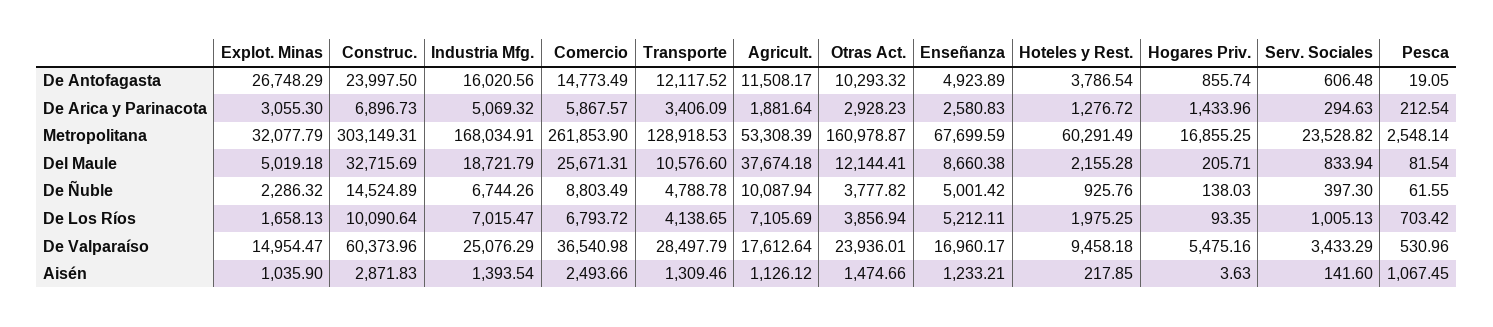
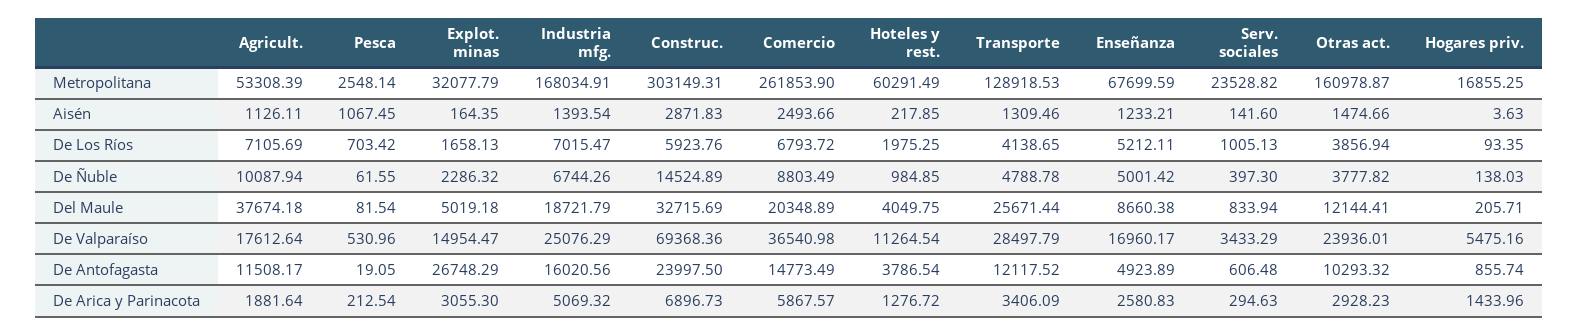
  {
    "Explot. Minas": {
      "De Antofagasta": 26748.29,
      "De Arica y Parinacota": 3055.3,
      "Metropolitana": 32077.79,
      "Del Maule": 5019.18,
      "De Ñuble": 2286.32,
      "De Los Ríos": 1658.13,
      "De Valparaíso": 14954.47,
-     "Aisén": 1035.9
+     "Aisén": 164.35
    },
    "Construc.": {
      "De Antofagasta": 23997.5,
      "De Arica y Parinacota": 6896.73,
      "Metropolitana": 303149.31,
      "Del Maule": 32715.69,
      "De Ñuble": 14524.89,
-     "De Los Ríos": 10090.64,
+     "De Los Ríos": 5923.76,
-     "De Valparaíso": 60373.96,
+     "De Valparaíso": 69368.36,
      "Aisén": 2871.83
    },
    "Industria Mfg.": {
      "De Antofagasta": 16020.56,
      "De Arica y Parinacota": 5069.32,
      "Metropolitana": 168034.91,
      "Del Maule": 18721.79,
      "De Ñuble": 6744.26,
      "De Los Ríos": 7015.47,
      "De Valparaíso": 25076.29,
      "Aisén": 1393.54
    },
    "Comercio": {
      "De Antofagasta": 14773.49,
      "De Arica y Parinacota": 5867.57,
      "Metropolitana": 261853.9,
-     "Del Maule": 25671.31,
+     "Del Maule": 20348.89,
      "De Ñuble": 8803.49,
      "De Los Ríos": 6793.72,
      "De Valparaíso": 36540.98,
      "Aisén": 2493.66
    },
    "Transporte": {
      "De Antofagasta": 12117.52,
      "De Arica y Parinacota": 3406.09,
      "Metropolitana": 128918.53,
-     "Del Maule": 10576.6,
+     "Del Maule": 25671.44,
      "De Ñuble": 4788.78,
      "De Los Ríos": 4138.65,
      "De Valparaíso": 28497.79,
      "Aisén": 1309.46
    },
    "Agricult.": {
      "De Antofagasta": 11508.17,
      "De Arica y Parinacota": 1881.64,
      "Metropolitana": 53308.39,
      "Del Maule": 37674.18,
      "De Ñuble": 10087.94,
      "De Los Ríos": 7105.69,
      "De Valparaíso": 17612.64,
-     "Aisén": 1126.12
+     "Aisén": 1126.11
    },
    "Otras Act.": {
      "De Antofagasta": 10293.32,
      "De Arica y Parinacota": 2928.23,
      "Metropolitana": 160978.87,
      "Del Maule": 12144.41,
      "De Ñuble": 3777.82,
      "De Los Ríos": 3856.94,
      "De Valparaíso": 23936.01,
      "Aisén": 1474.66
    },
    "Enseñanza": {
      "De Antofagasta": 4923.89,
      "De Arica y Parinacota": 2580.83,
      "Metropolitana": 67699.59,
      "Del Maule": 8660.38,
      "De Ñuble": 5001.42,
      "De Los Ríos": 5212.11,
      "De Valparaíso": 16960.17,
      "Aisén": 1233.21
    },
    "Hoteles y Rest.": {
      "De Antofagasta": 3786.54,
      "De Arica y Parinacota": 1276.72,
      "Metropolitana": 60291.49,
-     "Del Maule": 2155.28,
+     "Del Maule": 4049.75,
-     "De Ñuble": 925.76,
+     "De Ñuble": 984.85,
      "De Los Ríos": 1975.25,
-     "De Valparaíso": 9458.18,
+     "De Valparaíso": 11264.54,
      "Aisén": 217.85
    },
    "Hogares Priv.": {
      "De Antofagasta": 855.74,
      "De Arica y Parinacota": 1433.96,
      "Metropolitana": 16855.25,
      "Del Maule": 205.71,
      "De Ñuble": 138.03,
      "De Los Ríos": 93.35,
      "De Valparaíso": 5475.16,
      "Aisén": 3.63
    },
    "Serv. Sociales": {
      "De Antofagasta": 606.48,
      "De Arica y Parinacota": 294.63,
      "Metropolitana": 23528.82,
      "Del Maule": 833.94,
      "De Ñuble": 397.3,
      "De Los Ríos": 1005.13,
      "De Valparaíso": 3433.29,
      "Aisén": 141.6
    },
    "Pesca": {
      "De Antofagasta": 19.05,
      "De Arica y Parinacota": 212.54,
      "Metropolitana": 2548.14,
      "Del Maule": 81.54,
      "De Ñuble": 61.55,
      "De Los Ríos": 703.42,
      "De Valparaíso": 530.96,
      "Aisén": 1067.45
    }
  }

